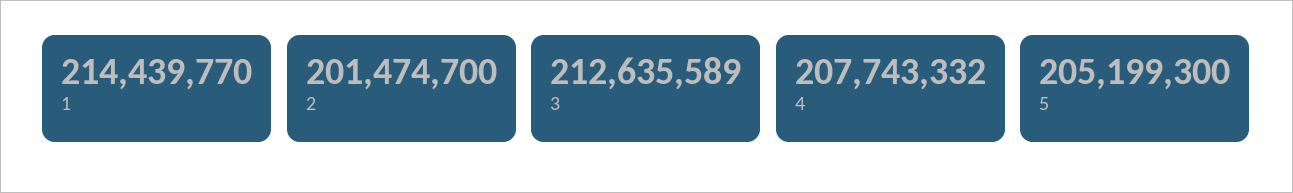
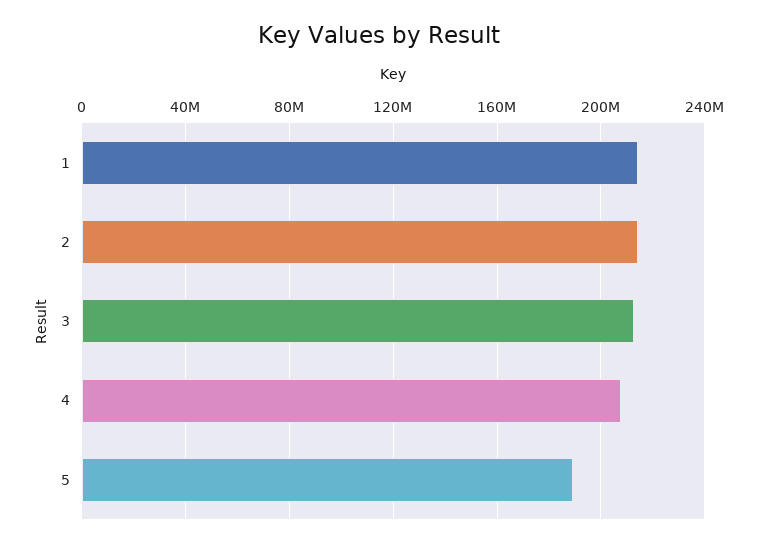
  {
    "1": 214439770,
-   "2": 201474700,
+   "2": 215000000,
    "3": 212635589,
    "4": 207743332,
-   "5": 205199300
+   "5": 190000000
  }

